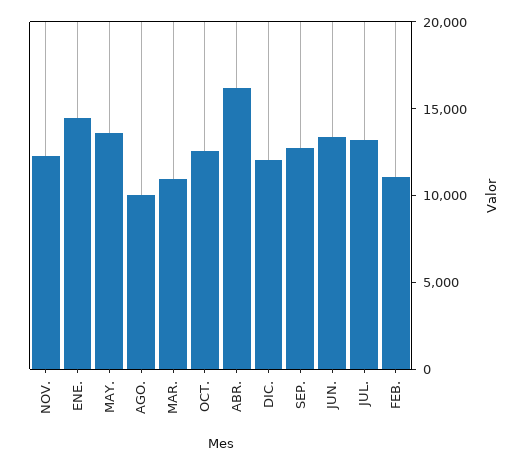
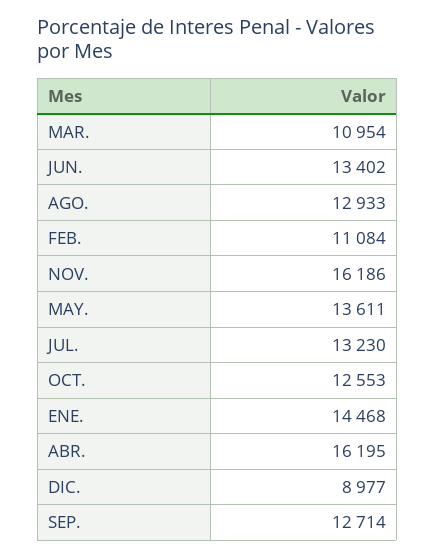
  {
-   "NOV.": 12000,
+   "NOV.": 16186,
    "ENE.": 14468,
    "MAY.": 13611,
-   "AGO.": 10000,
+   "AGO.": 12933,
    "MAR.": 10954,
    "OCT.": 12553,
    "ABR.": 16195,
-   "DIC.": 12000,
+   "DIC.": 8977,
    "SEP.": 12714,
    "JUN.": 13402,
    "JUL.": 13230,
    "FEB.": 11084
  }

